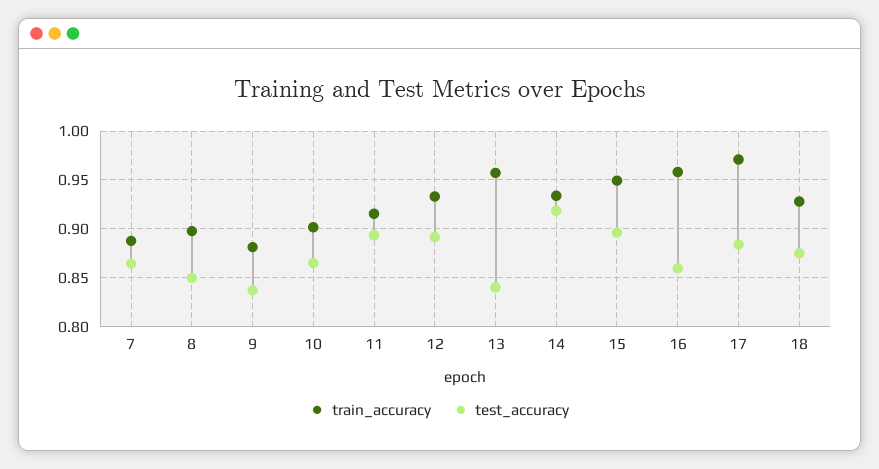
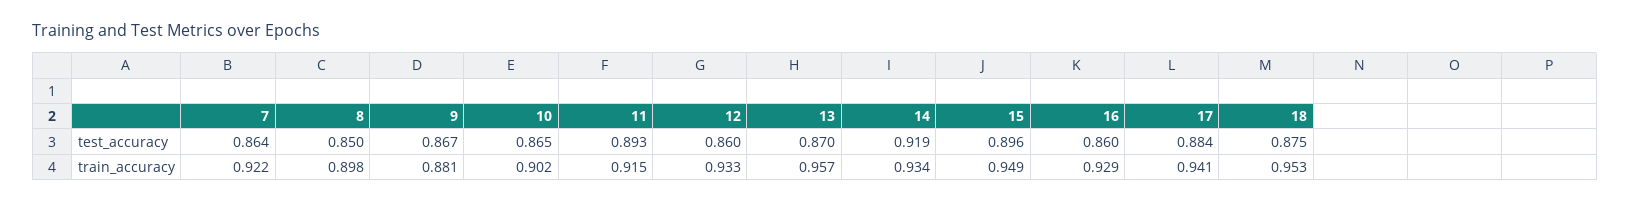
  {
    "train_accuracy": {
-     "7": 0.89,
+     "7": 0.922,
      "8": 0.898,
      "9": 0.881,
      "10": 0.902,
      "11": 0.915,
      "12": 0.933,
      "13": 0.957,
      "14": 0.934,
      "15": 0.949,
-     "16": 0.96,
+     "16": 0.929,
-     "17": 0.97,
+     "17": 0.941,
-     "18": 0.93
+     "18": 0.953
    },
    "test_accuracy": {
      "7": 0.864,
      "8": 0.85,
-     "9": 0.84,
+     "9": 0.867,
      "10": 0.865,
      "11": 0.893,
-     "12": 0.89,
+     "12": 0.86,
-     "13": 0.84,
+     "13": 0.87,
      "14": 0.919,
      "15": 0.896,
      "16": 0.86,
      "17": 0.884,
      "18": 0.875
    }
  }

